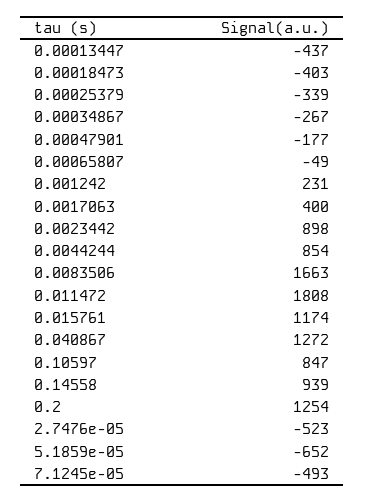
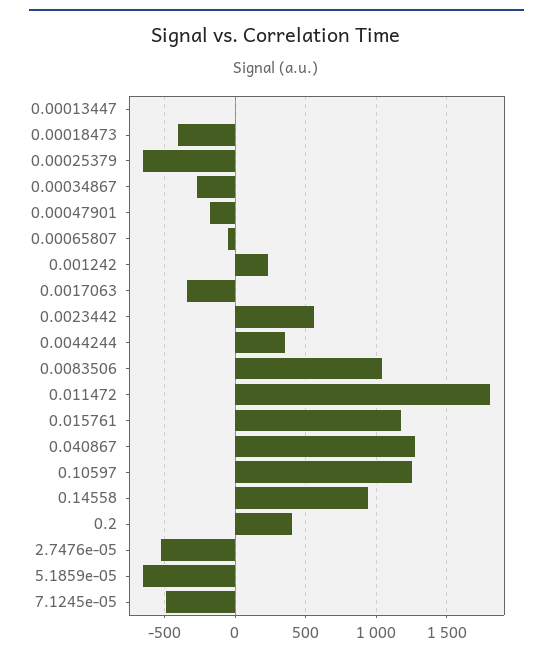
  {
-   "0.00013447": -437,
+   "0.00013447": 0,
    "0.00018473": -403,
-   "0.00025379": -339,
+   "0.00025379": -650,
    "0.00034867": -267,
    "0.00047901": -177,
    "0.00065807": -49,
    "0.001242": 231,
-   "0.0017063": 400,
+   "0.0017063": -350,
-   "0.0023442": 898,
+   "0.0023442": 550,
-   "0.0044244": 854,
+   "0.0044244": 350,
-   "0.0083506": 1663,
+   "0.0083506": 1050,
    "0.011472": 1808,
    "0.015761": 1174,
    "0.040867": 1272,
-   "0.10597": 847,
+   "0.10597": 1250,
    "0.14558": 939,
-   "0.2": 1254,
+   "0.2": 400,
    "2.7476e-05": -523,
    "5.1859e-05": -652,
    "7.1245e-05": -493
  }

